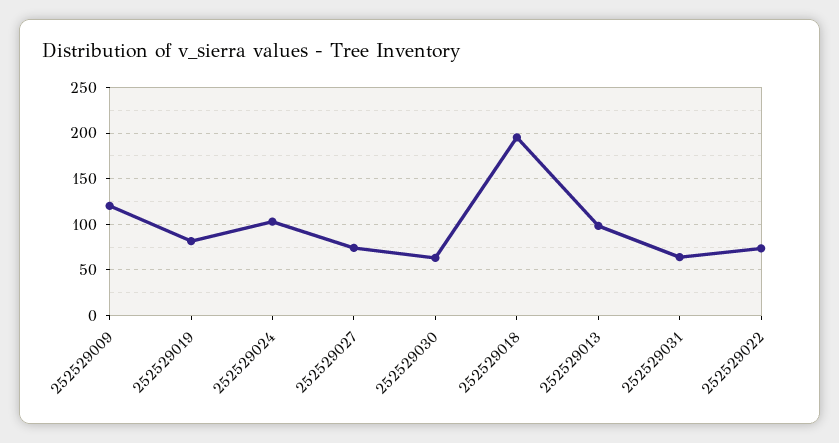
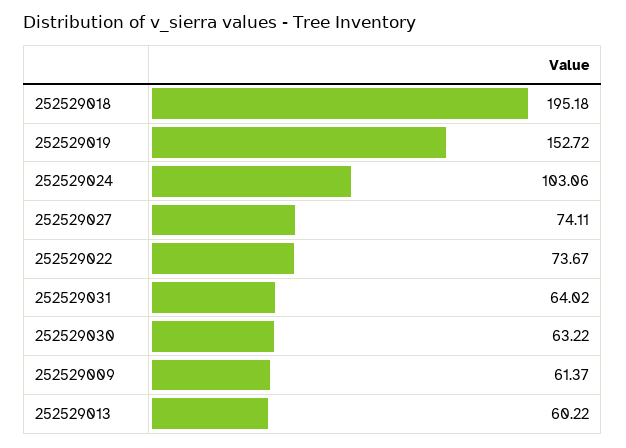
  {
-   "252529009": 120,
+   "252529009": 61.37,
-   "252529019": 80,
+   "252529019": 152.72,
    "252529024": 103.06,
    "252529027": 74.11,
    "252529030": 63.22,
    "252529018": 195.18,
-   "252529013": 100,
+   "252529013": 60.22,
    "252529031": 64.02,
    "252529022": 73.67
  }

